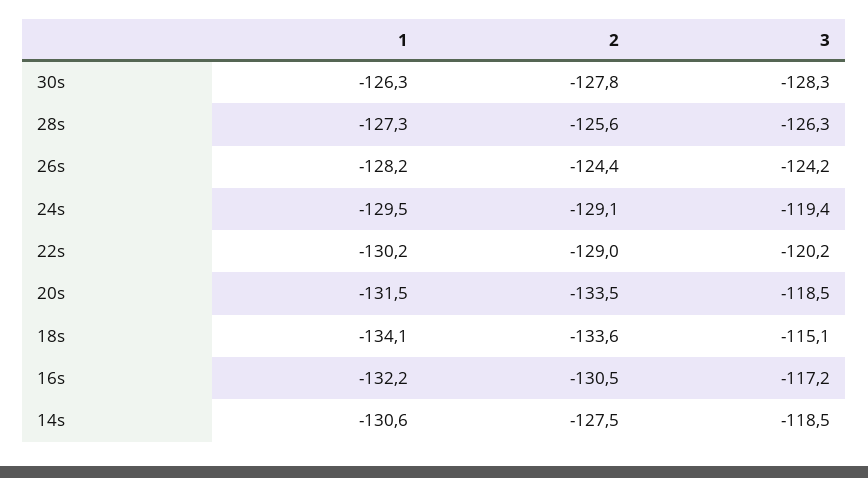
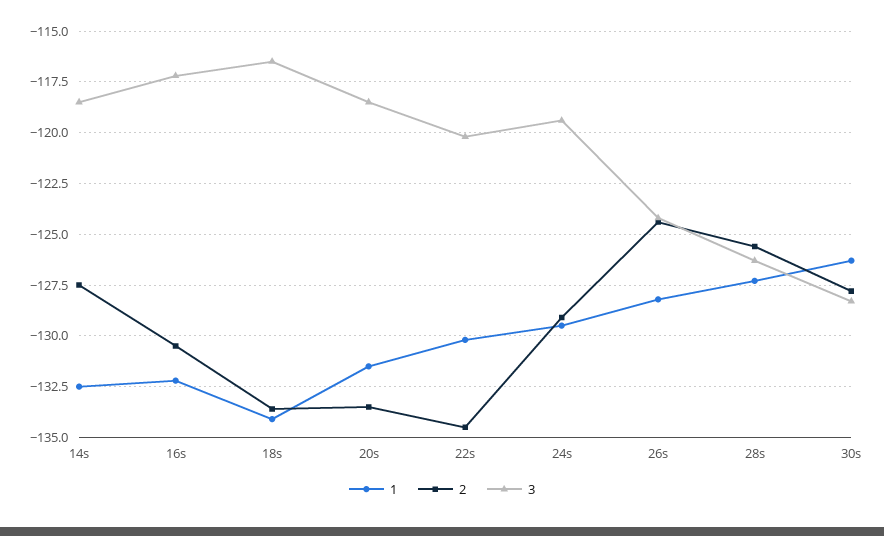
  {
    "1": {
      "30s": -126.3,
      "28s": -127.3,
      "26s": -128.2,
      "24s": -129.5,
      "22s": -130.2,
      "20s": -131.5,
      "18s": -134.1,
      "16s": -132.2,
-     "14s": -130.6
+     "14s": -132.5
    },
    "2": {
      "30s": -127.8,
      "28s": -125.6,
      "26s": -124.4,
      "24s": -129.1,
-     "22s": -129,
+     "22s": -134.5,
      "20s": -133.5,
      "18s": -133.6,
      "16s": -130.5,
      "14s": -127.5
    },
    "3": {
      "30s": -128.3,
      "28s": -126.3,
      "26s": -124.2,
      "24s": -119.4,
      "22s": -120.2,
      "20s": -118.5,
-     "18s": -115.1,
+     "18s": -116.5,
      "16s": -117.2,
      "14s": -118.5
    }
  }

